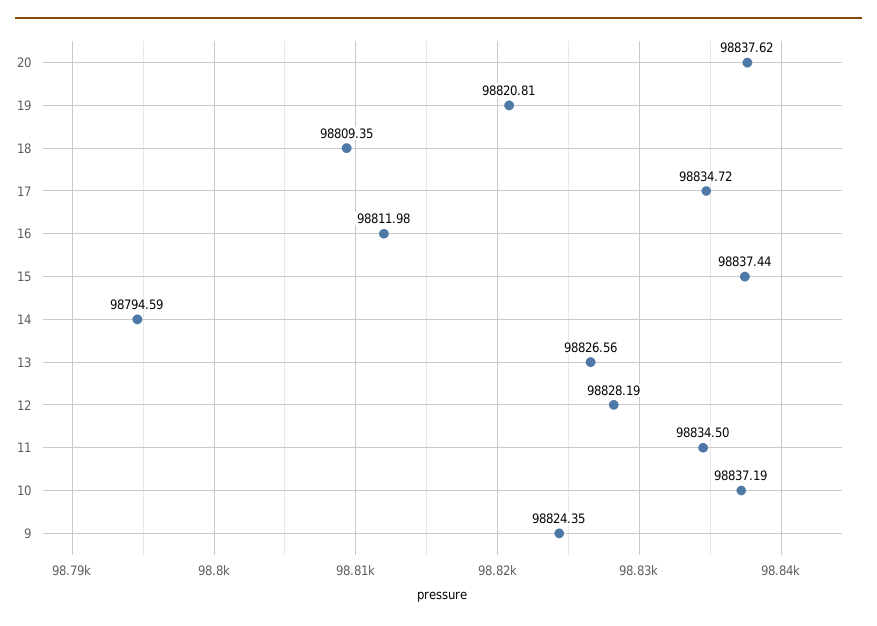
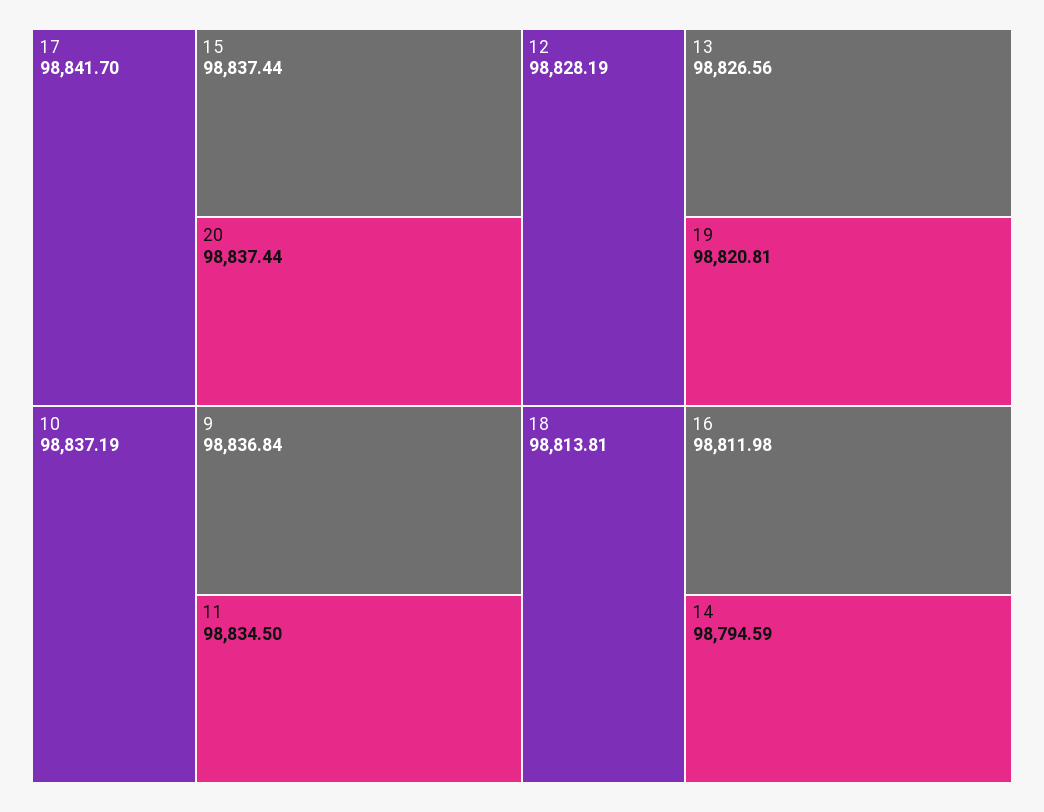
  {
-   "20": 98837.62,
+   "20": 98837.44,
    "19": 98820.81,
-   "18": 98809.35,
+   "18": 98813.81,
-   "17": 98834.72,
+   "17": 98841.7,
    "16": 98811.98,
    "15": 98837.44,
    "14": 98794.59,
    "13": 98826.56,
    "12": 98828.19,
    "11": 98834.5,
    "10": 98837.19,
-   "9": 98824.35
+   "9": 98836.84
  }

